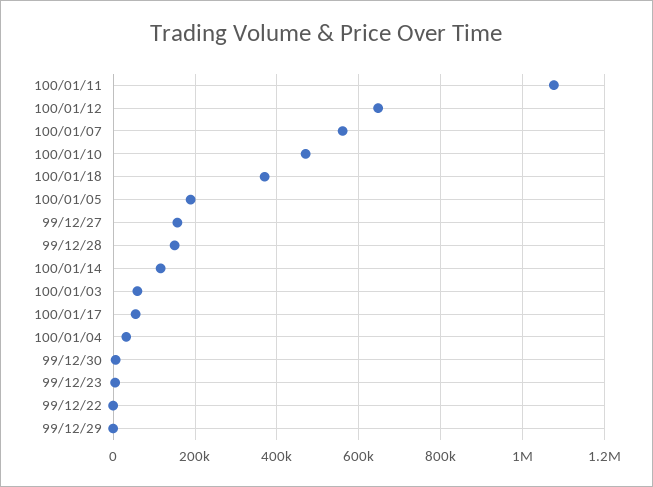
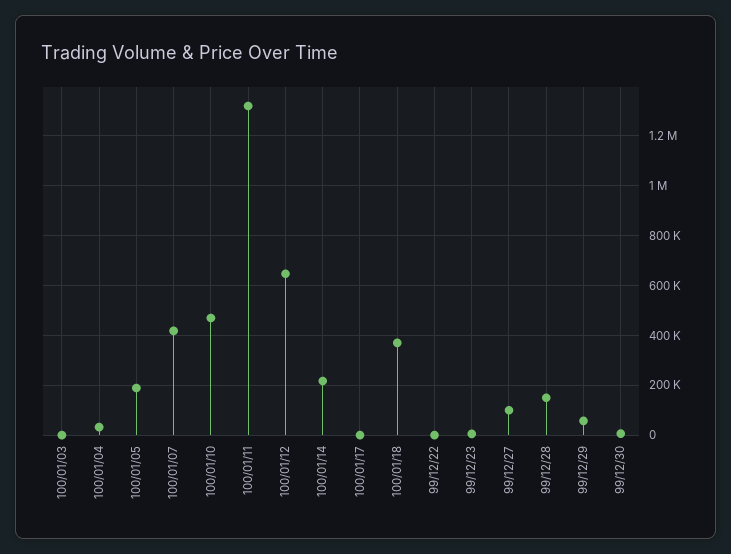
  {
-   "100/01/11": 1080000,
+   "100/01/11": 1325000,
    "100/01/12": 640000,
-   "100/01/07": 560000,
+   "100/01/07": 425000,
    "100/01/10": 480000,
    "100/01/18": 380000,
    "100/01/05": 180000,
-   "99/12/27": 160000,
+   "99/12/27": 100000,
    "99/12/28": 160000,
-   "100/01/14": 120000,
+   "100/01/14": 225000,
-   "100/01/03": 60000,
+   "100/01/03": 0,
-   "100/01/17": 60000,
+   "100/01/17": 0,
    "100/01/04": 40000,
    "99/12/30": 0,
    "99/12/23": 0,
    "99/12/22": 0,
-   "99/12/29": 0
+   "99/12/29": 50000
  }

